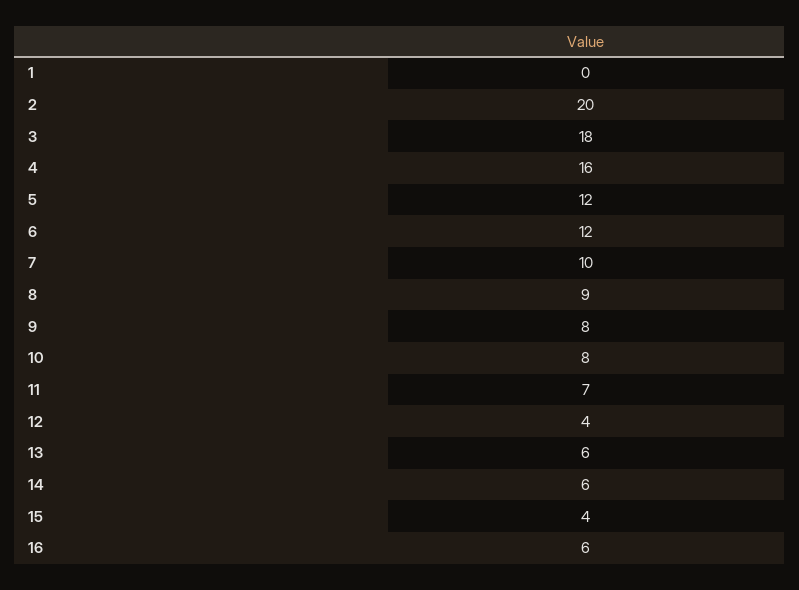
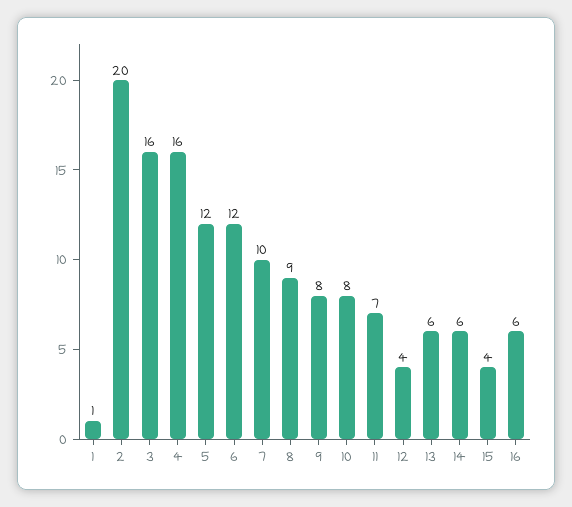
  {
-   "1": 0,
+   "1": 1,
    "2": 20,
-   "3": 18,
+   "3": 16,
    "4": 16,
    "5": 12,
    "6": 12,
    "7": 10,
    "8": 9,
    "9": 8,
    "10": 8,
    "11": 7,
    "12": 4,
    "13": 6,
    "14": 6,
    "15": 4,
    "16": 6
  }

